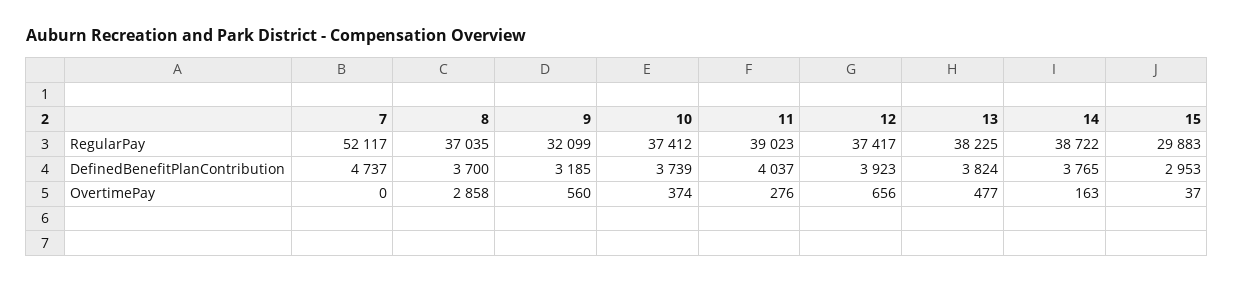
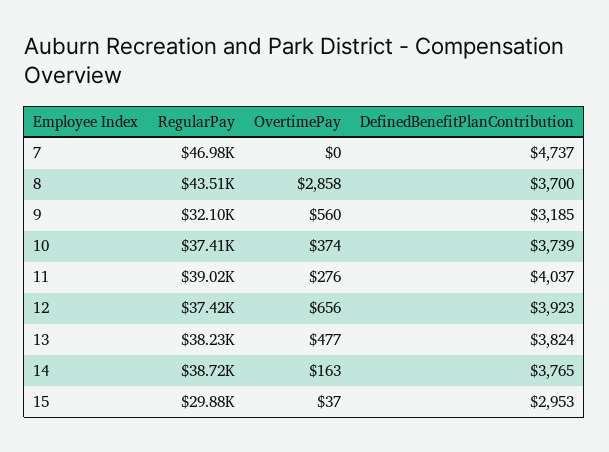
  {
    "7": {
-     "RegularPay": 52117,
+     "RegularPay": 46980,
      "DefinedBenefitPlanContribution": 4737,
      "OvertimePay": 0
    },
    "8": {
-     "RegularPay": 37035,
+     "RegularPay": 43510,
      "DefinedBenefitPlanContribution": 3700,
      "OvertimePay": 2858
    },
    "9": {
      "RegularPay": 32099,
      "DefinedBenefitPlanContribution": 3185,
      "OvertimePay": 560
    },
    "10": {
      "RegularPay": 37412,
      "DefinedBenefitPlanContribution": 3739,
      "OvertimePay": 374
    },
    "11": {
      "RegularPay": 39023,
      "DefinedBenefitPlanContribution": 4037,
      "OvertimePay": 276
    },
    "12": {
      "RegularPay": 37417,
      "DefinedBenefitPlanContribution": 3923,
      "OvertimePay": 656
    },
    "13": {
      "RegularPay": 38225,
      "DefinedBenefitPlanContribution": 3824,
      "OvertimePay": 477
    },
    "14": {
      "RegularPay": 38722,
      "DefinedBenefitPlanContribution": 3765,
      "OvertimePay": 163
    },
    "15": {
      "RegularPay": 29883,
      "DefinedBenefitPlanContribution": 2953,
      "OvertimePay": 37
    }
  }

